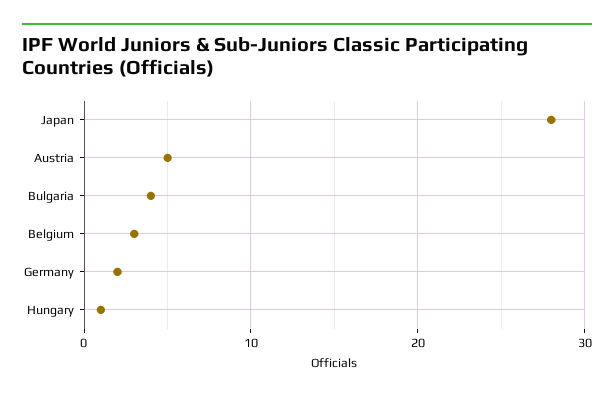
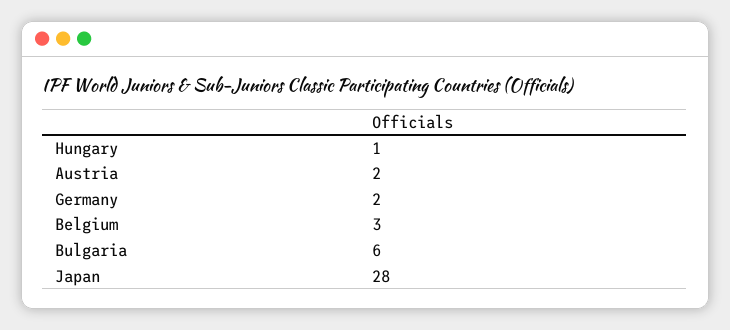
  {
    "Japan": 28,
-   "Austria": 5,
+   "Austria": 2,
-   "Bulgaria": 4,
+   "Bulgaria": 6,
    "Belgium": 3,
    "Germany": 2,
    "Hungary": 1
  }

